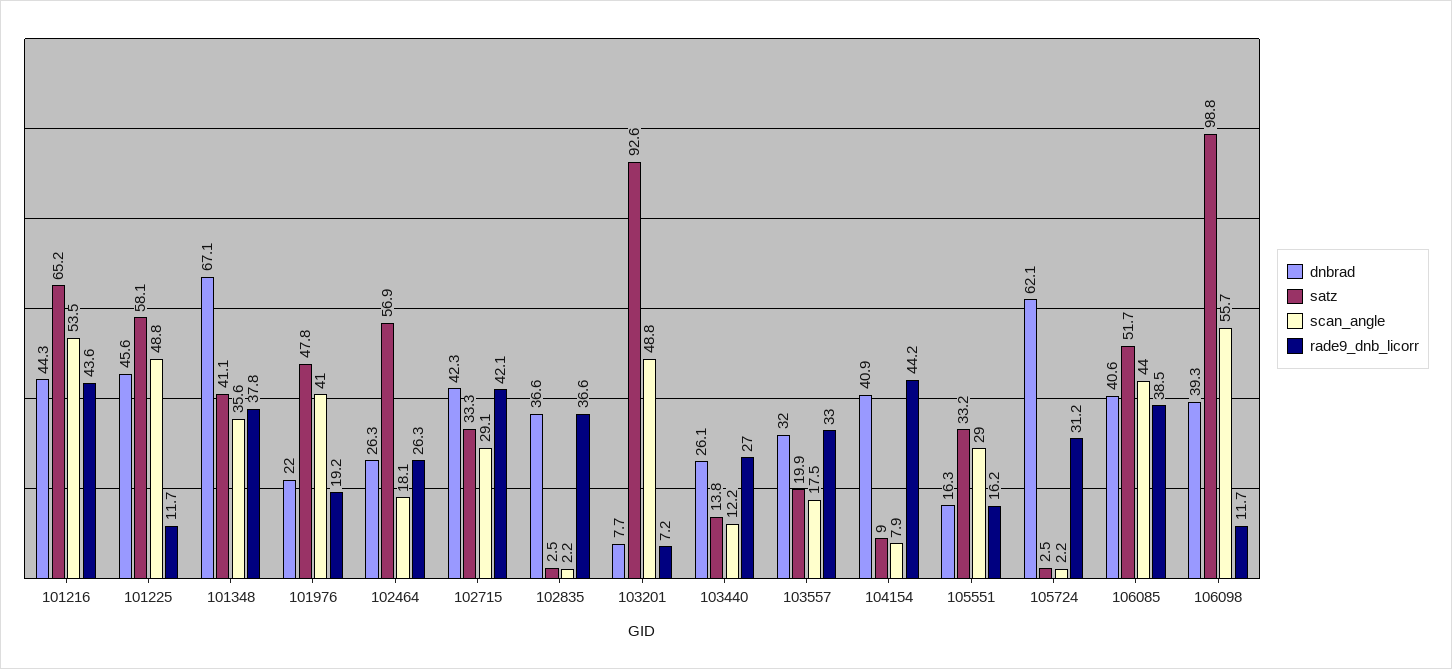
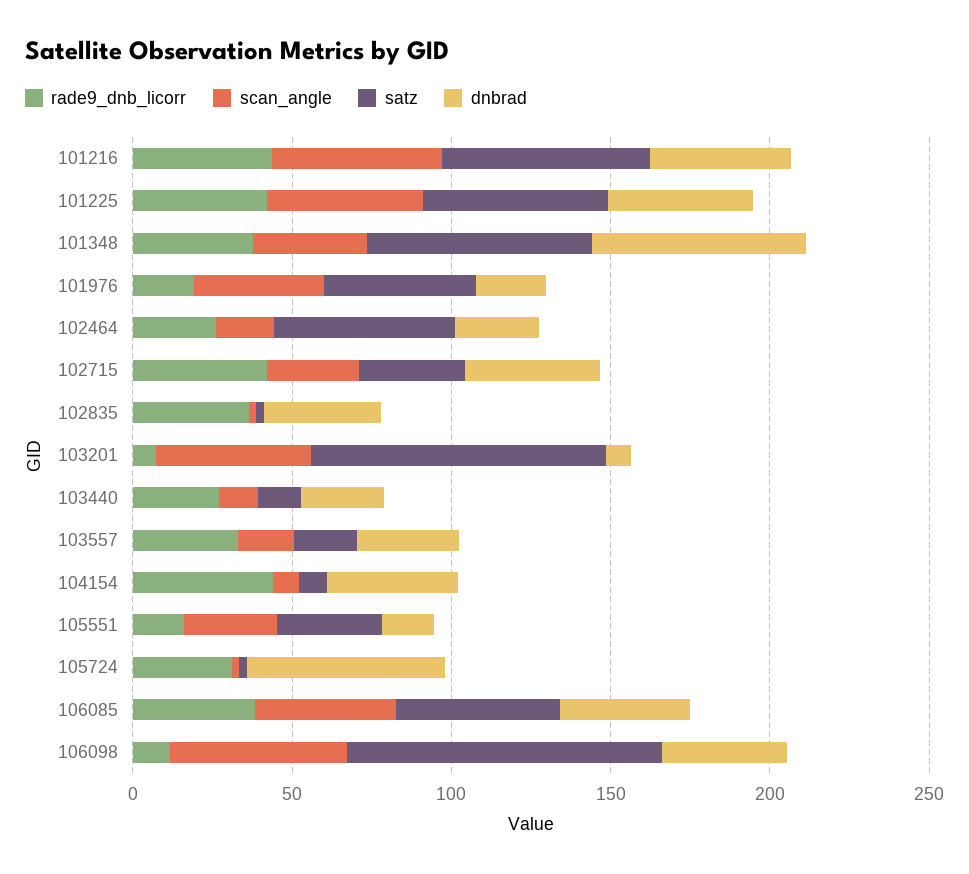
  {
    "dnbrad": {
      "101216": 44.3,
      "101225": 45.6,
      "101348": 67.1,
      "101976": 22,
      "102464": 26.3,
      "102715": 42.3,
      "102835": 36.6,
      "103201": 7.7,
      "103440": 26.1,
      "103557": 32,
      "104154": 40.9,
      "105551": 16.3,
      "105724": 62.1,
      "106085": 40.6,
      "106098": 39.3
    },
    "satz": {
      "101216": 65.2,
      "101225": 58.1,
-     "101348": 41.1,
+     "101348": 70,
      "101976": 47.8,
      "102464": 56.9,
      "102715": 33.3,
      "102835": 2.5,
      "103201": 92.6,
      "103440": 13.8,
      "103557": 19.9,
      "104154": 9,
      "105551": 33.2,
      "105724": 2.5,
      "106085": 51.7,
      "106098": 98.8
    },
    "scan_angle": {
      "101216": 53.5,
      "101225": 48.8,
      "101348": 35.6,
      "101976": 41,
      "102464": 18.1,
      "102715": 29.1,
      "102835": 2.2,
      "103201": 48.8,
      "103440": 12.2,
      "103557": 17.5,
      "104154": 7.9,
      "105551": 29,
      "105724": 2.2,
      "106085": 44,
      "106098": 55.7
    },
    "rade9_dnb_licorr": {
      "101216": 43.6,
-     "101225": 11.7,
+     "101225": 40,
      "101348": 37.8,
      "101976": 19.2,
      "102464": 26.3,
      "102715": 42.1,
      "102835": 36.6,
      "103201": 7.2,
      "103440": 27,
      "103557": 33,
      "104154": 44.2,
      "105551": 16.2,
      "105724": 31.2,
      "106085": 38.5,
      "106098": 11.7
    }
  }

